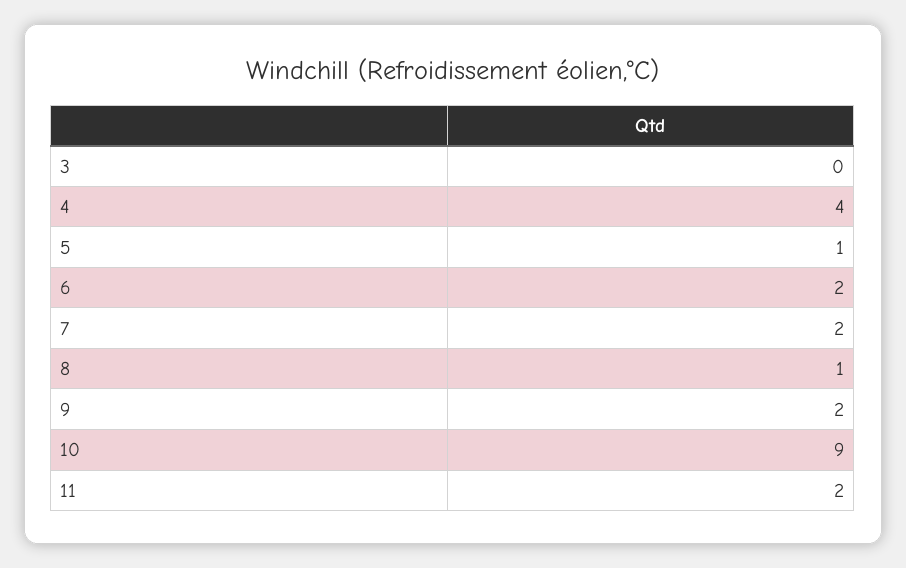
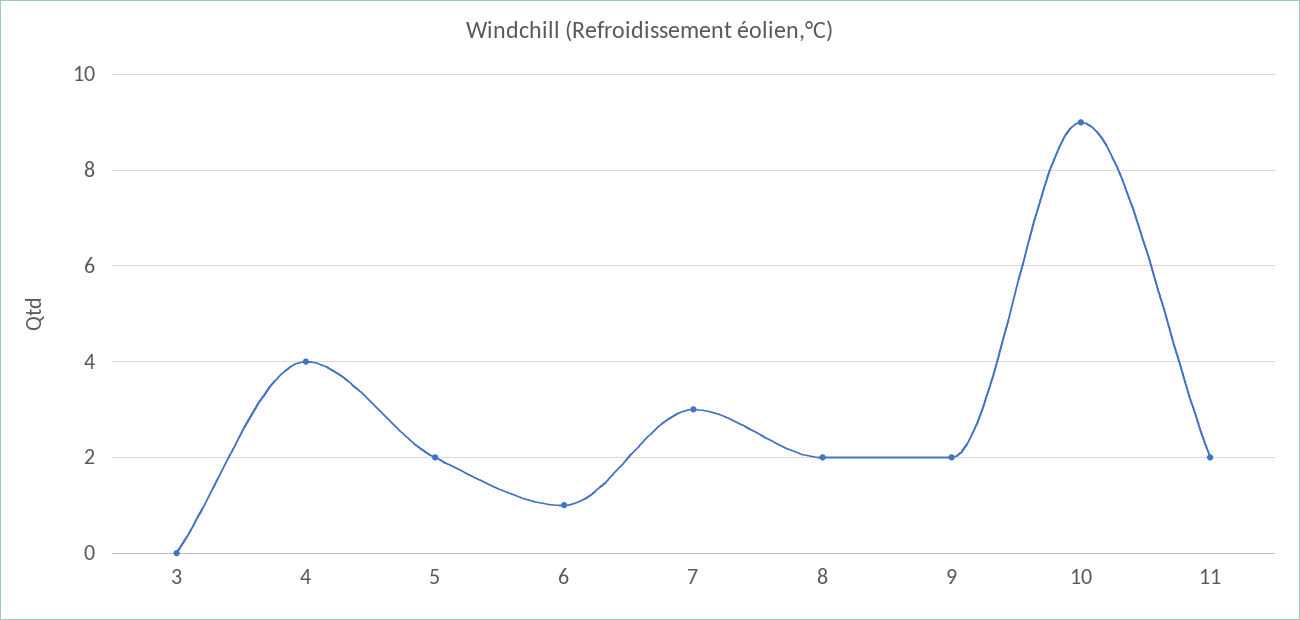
  {
    "3": 0,
    "4": 4,
-   "5": 1,
+   "5": 2,
-   "6": 2,
+   "6": 1,
-   "7": 2,
+   "7": 3,
-   "8": 1,
+   "8": 2,
    "9": 2,
    "10": 9,
    "11": 2
  }

